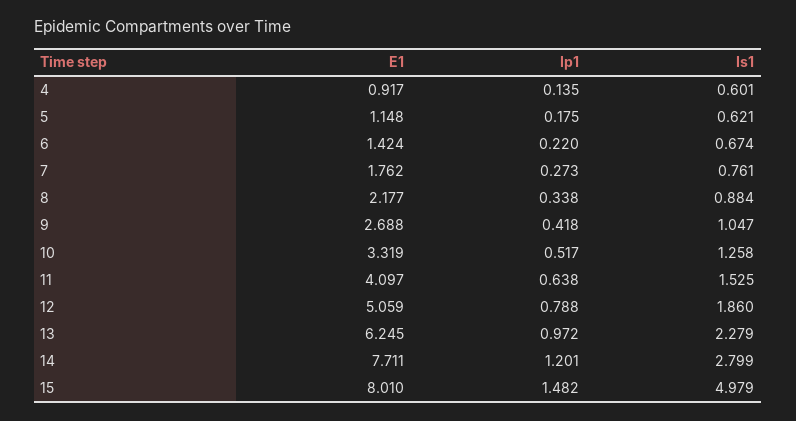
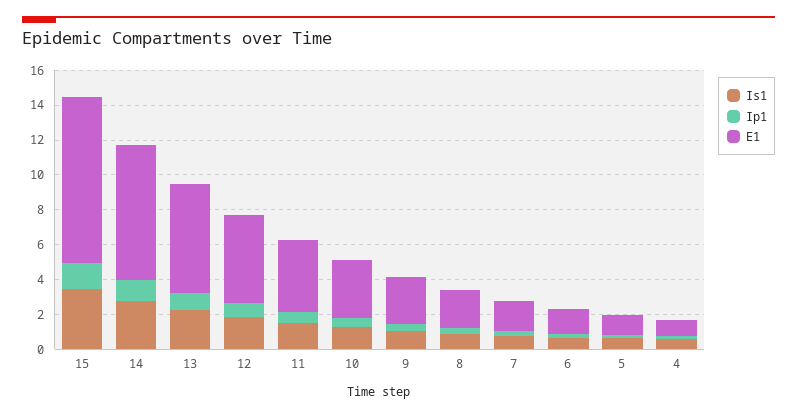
  {
    "E1": {
      "4": 0.917,
      "5": 1.148,
      "6": 1.424,
      "7": 1.762,
      "8": 2.177,
      "9": 2.688,
      "10": 3.319,
      "11": 4.097,
      "12": 5.059,
      "13": 6.245,
      "14": 7.711,
-     "15": 8.01
+     "15": 9.5
    },
    "Ip1": {
      "4": 0.135,
      "5": 0.175,
      "6": 0.22,
      "7": 0.273,
      "8": 0.338,
      "9": 0.418,
      "10": 0.517,
      "11": 0.638,
      "12": 0.788,
      "13": 0.972,
      "14": 1.201,
      "15": 1.482
    },
    "Is1": {
      "4": 0.601,
      "5": 0.621,
      "6": 0.674,
      "7": 0.761,
      "8": 0.884,
      "9": 1.047,
      "10": 1.258,
      "11": 1.525,
      "12": 1.86,
      "13": 2.279,
      "14": 2.799,
-     "15": 4.979
+     "15": 3.5
    }
  }

